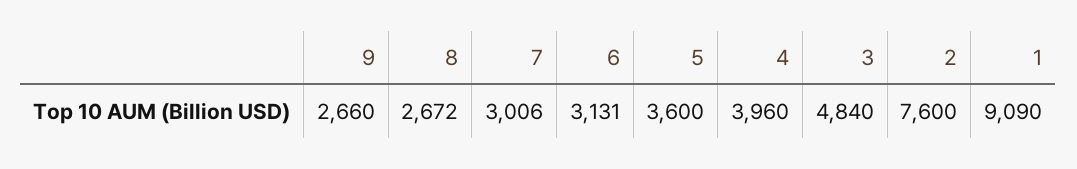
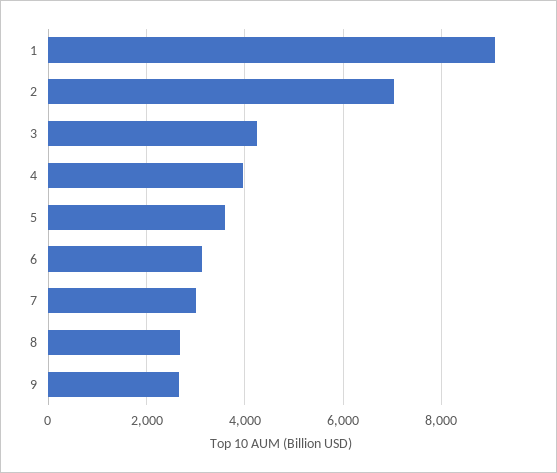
  {
    "9": 2660,
    "8": 2672,
    "7": 3006,
    "6": 3131,
    "5": 3600,
    "4": 3960,
-   "3": 4840,
+   "3": 4200,
-   "2": 7600,
+   "2": 7000,
    "1": 9090
  }

